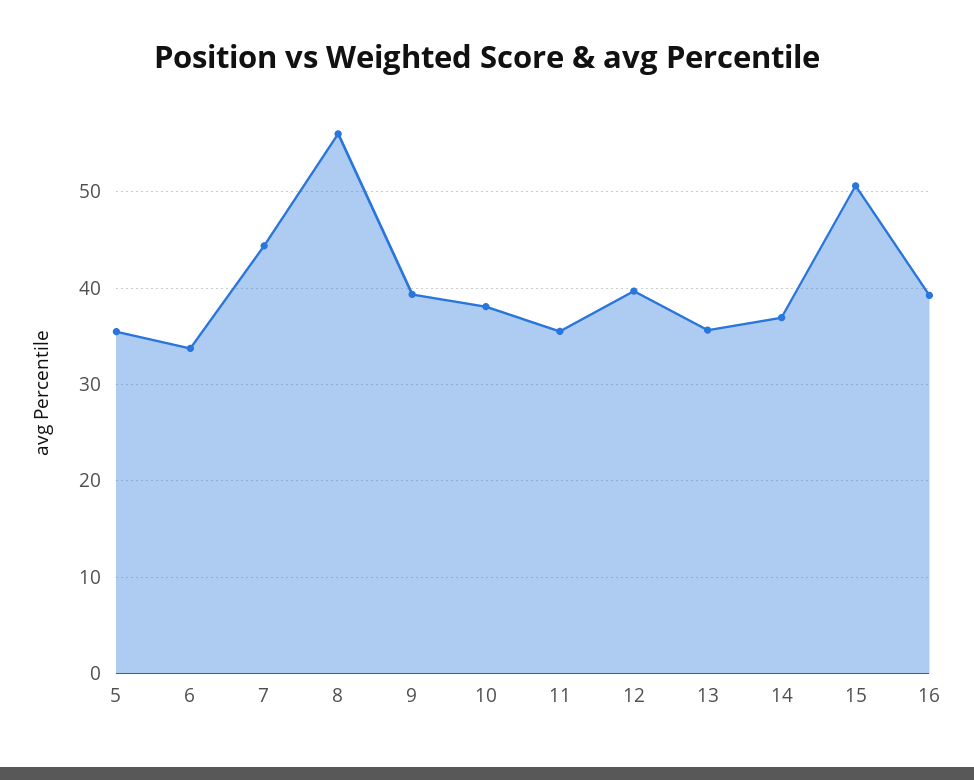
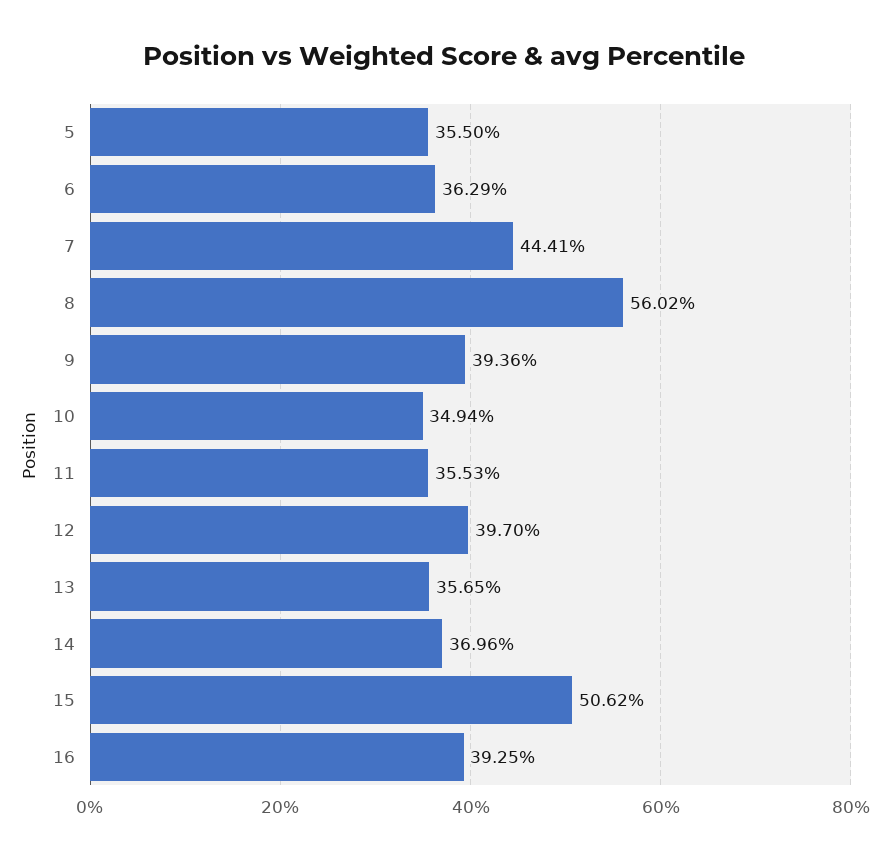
  {
    "5": 35.5,
-   "6": 34,
+   "6": 36.29,
    "7": 44.41,
    "8": 56.02,
    "9": 39.36,
-   "10": 38,
+   "10": 34.94,
    "11": 35.53,
    "12": 39.7,
    "13": 35.65,
    "14": 36.96,
    "15": 50.62,
    "16": 39.25
  }

